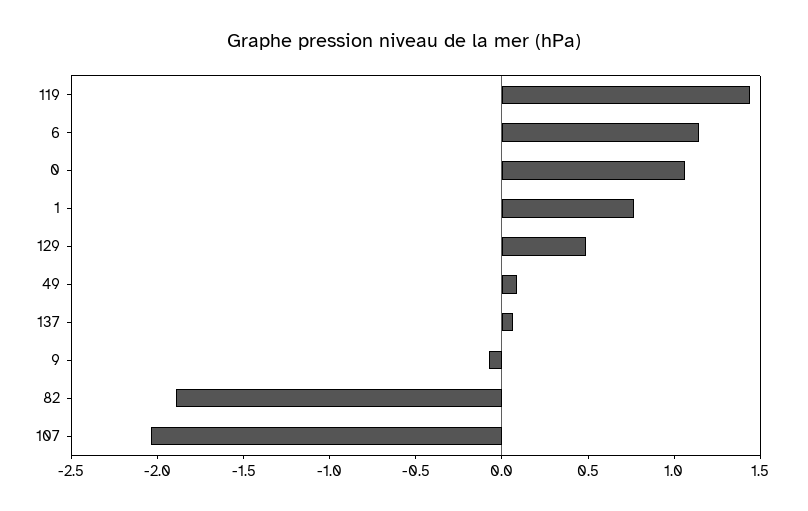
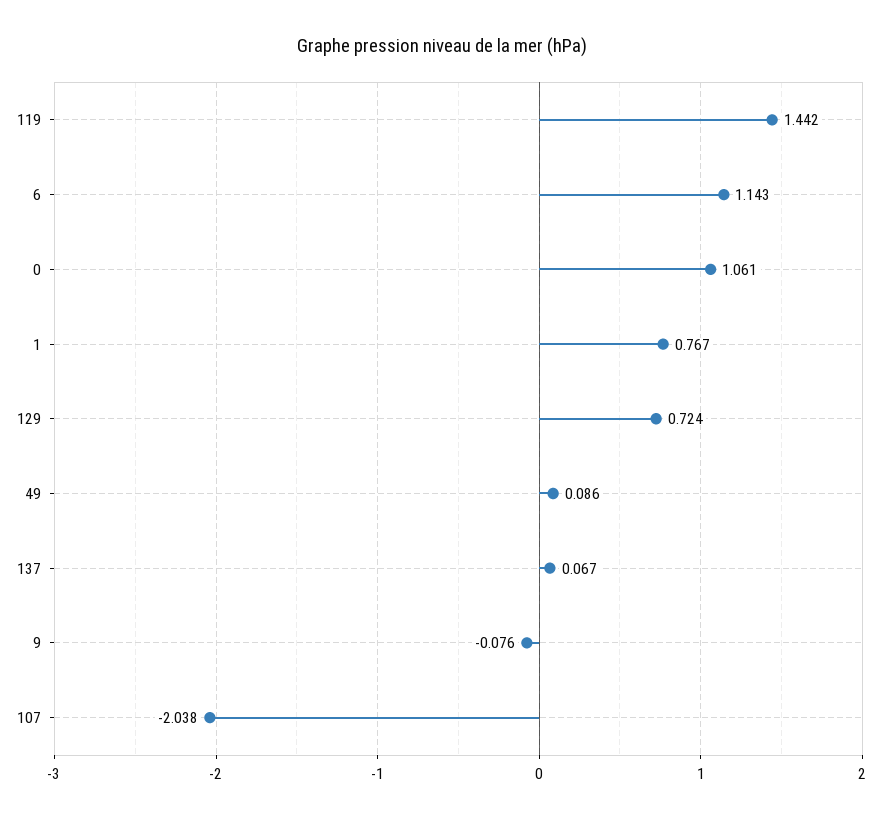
  {
    "119": 1.442,
    "6": 1.143,
    "0": 1.061,
    "1": 0.767,
-   "129": 0.5,
+   "129": 0.724,
    "49": 0.086,
    "137": 0.067,
    "9": -0.076,
-   "82": -1.9,
    "107": -2.038
  }

